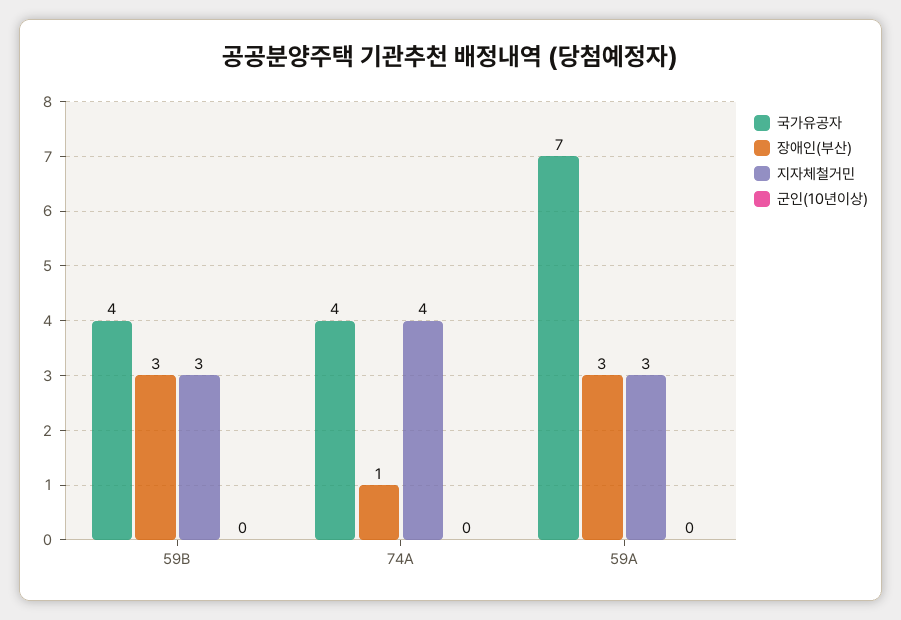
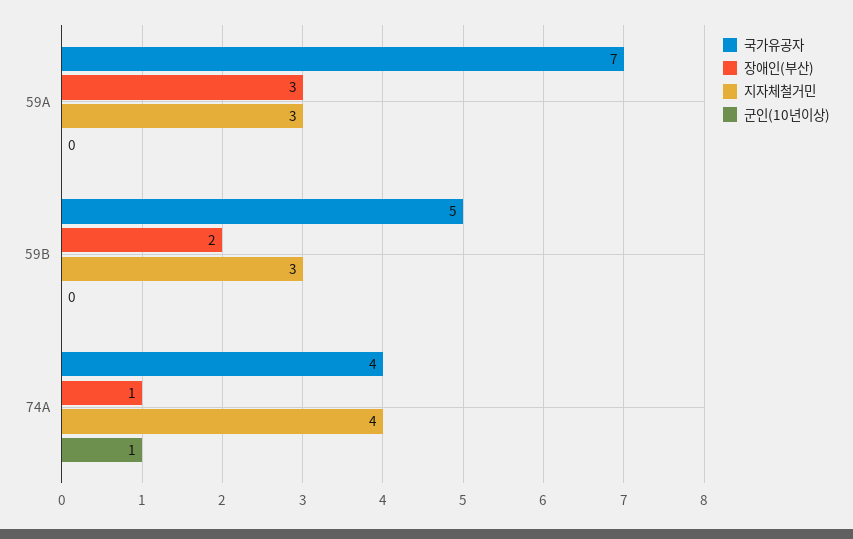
  {
    "국가유공자": {
-     "59B": 4,
+     "59B": 5,
      "74A": 4,
      "59A": 7
    },
    "장애인(부산)": {
-     "59B": 3,
+     "59B": 2,
      "74A": 1,
      "59A": 3
    },
    "지자체철거민": {
      "59B": 3,
      "74A": 4,
      "59A": 3
    },
    "군인(10년이상)": {
      "59B": 0,
-     "74A": 0,
+     "74A": 1,
      "59A": 0
    }
  }

